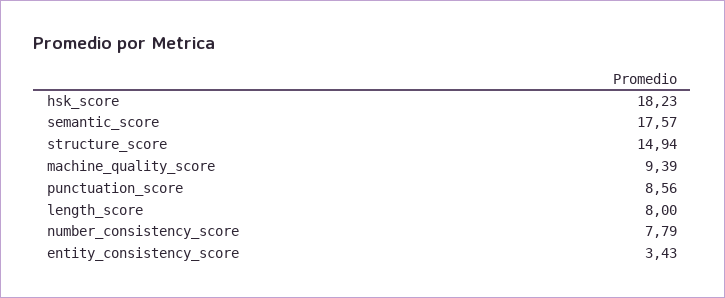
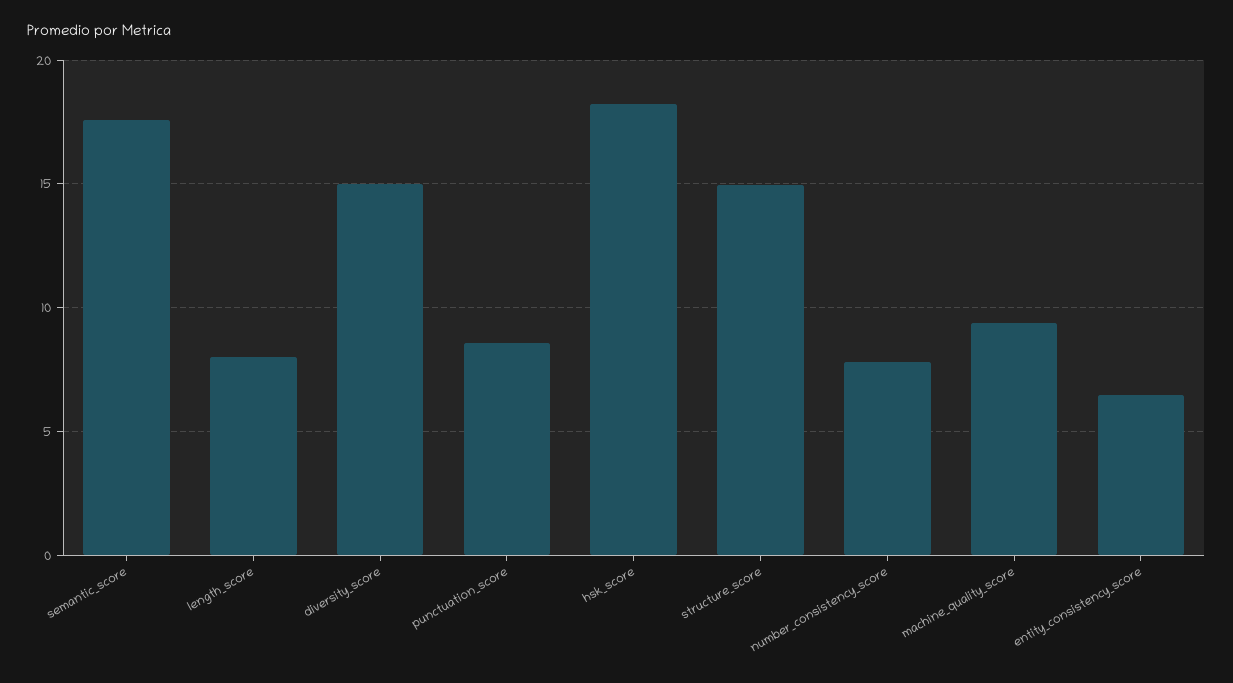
  {
    "hsk_score": 18.23,
    "semantic_score": 17.57,
    "structure_score": 14.94,
    "machine_quality_score": 9.39,
    "punctuation_score": 8.56,
    "length_score": 8,
    "number_consistency_score": 7.79,
-   "entity_consistency_score": 3.43
+   "entity_consistency_score": 6.5,
+   "diversity_score": 15
  }

